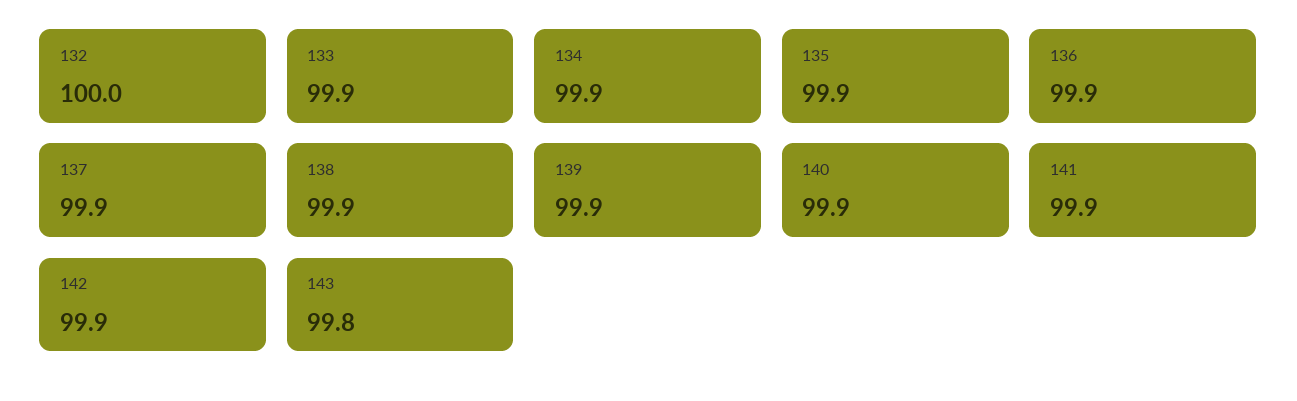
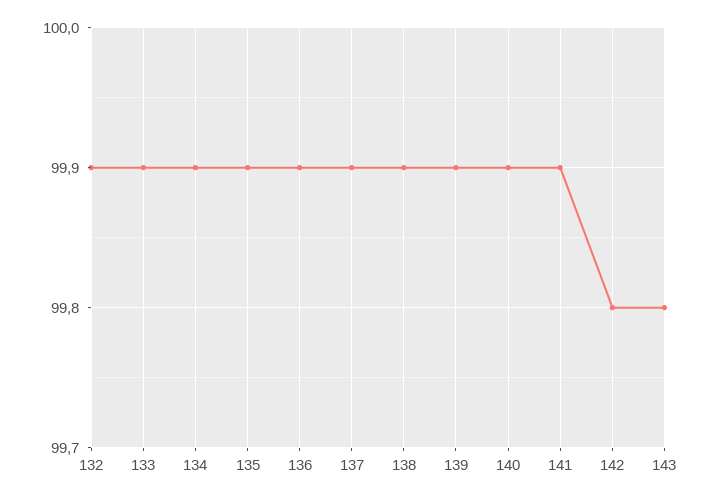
  {
-   "132": 100,
+   "132": 99.9,
    "133": 99.9,
    "134": 99.9,
    "135": 99.9,
    "136": 99.9,
    "137": 99.9,
    "138": 99.9,
    "139": 99.9,
    "140": 99.9,
    "141": 99.9,
-   "142": 99.9,
+   "142": 99.8,
    "143": 99.8
  }

